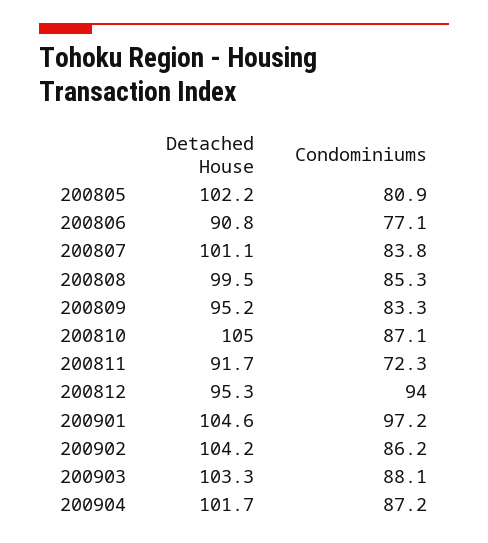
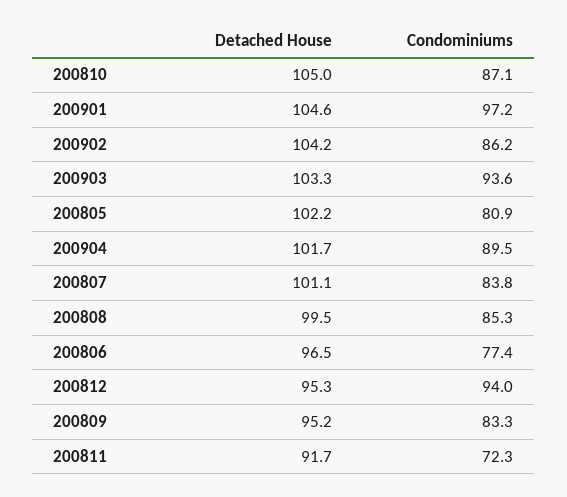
  {
    "Detached House": {
      "200805": 102.2,
-     "200806": 90.8,
+     "200806": 96.5,
      "200807": 101.1,
      "200808": 99.5,
      "200809": 95.2,
      "200810": 105,
      "200811": 91.7,
      "200812": 95.3,
      "200901": 104.6,
      "200902": 104.2,
      "200903": 103.3,
      "200904": 101.7
    },
    "Condominiums": {
      "200805": 80.9,
-     "200806": 77.1,
+     "200806": 77.4,
      "200807": 83.8,
      "200808": 85.3,
      "200809": 83.3,
      "200810": 87.1,
      "200811": 72.3,
      "200812": 94,
      "200901": 97.2,
      "200902": 86.2,
-     "200903": 88.1,
+     "200903": 93.6,
-     "200904": 87.2
+     "200904": 89.5
    }
  }

